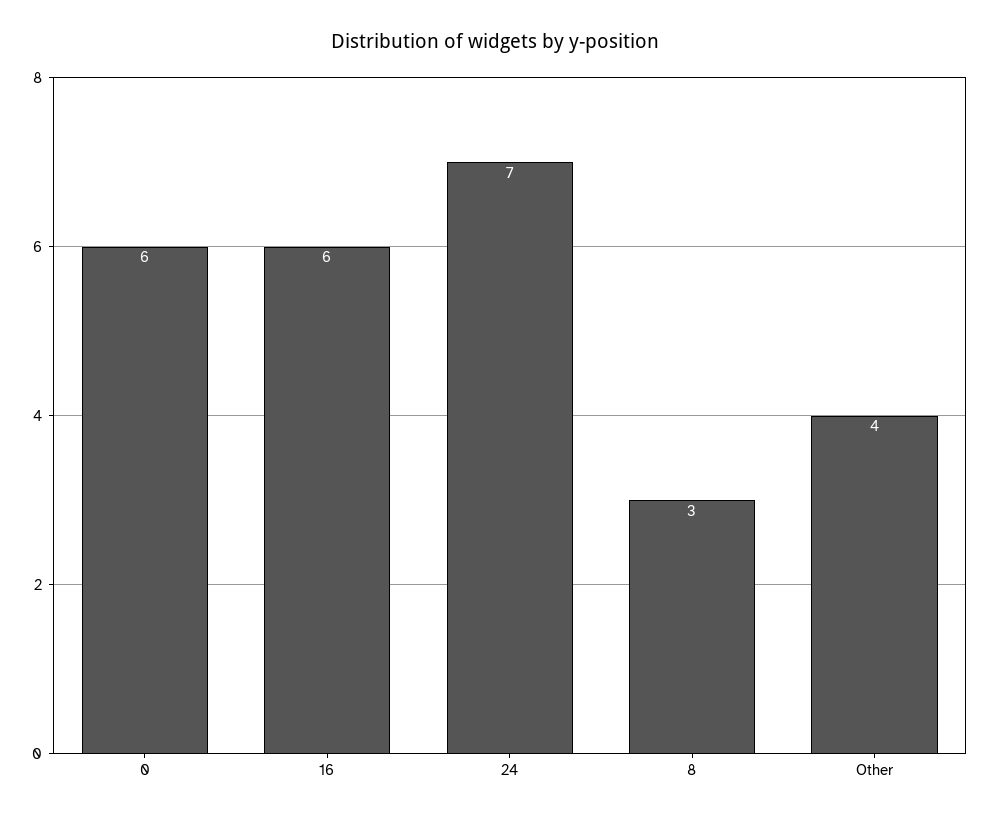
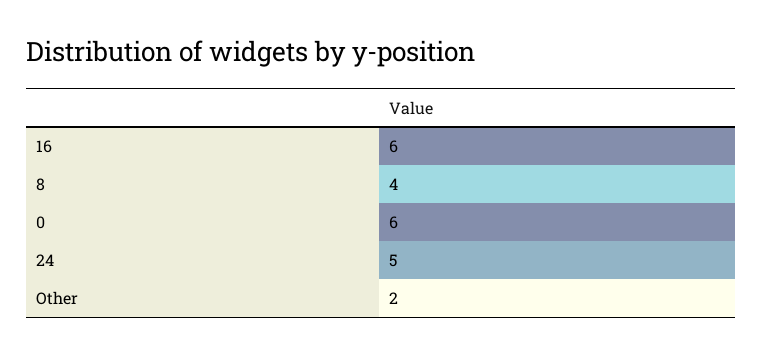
  {
    "0": 6,
    "16": 6,
-   "24": 7,
+   "24": 5,
-   "8": 3,
+   "8": 4,
-   "Other": 4
+   "Other": 2
  }

